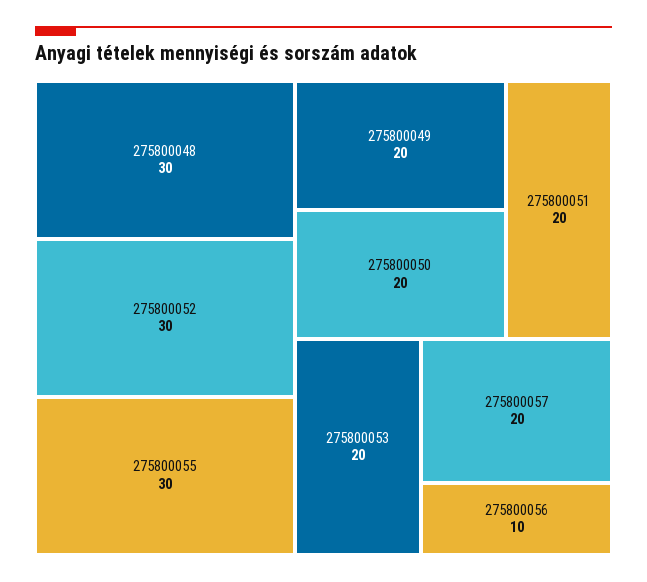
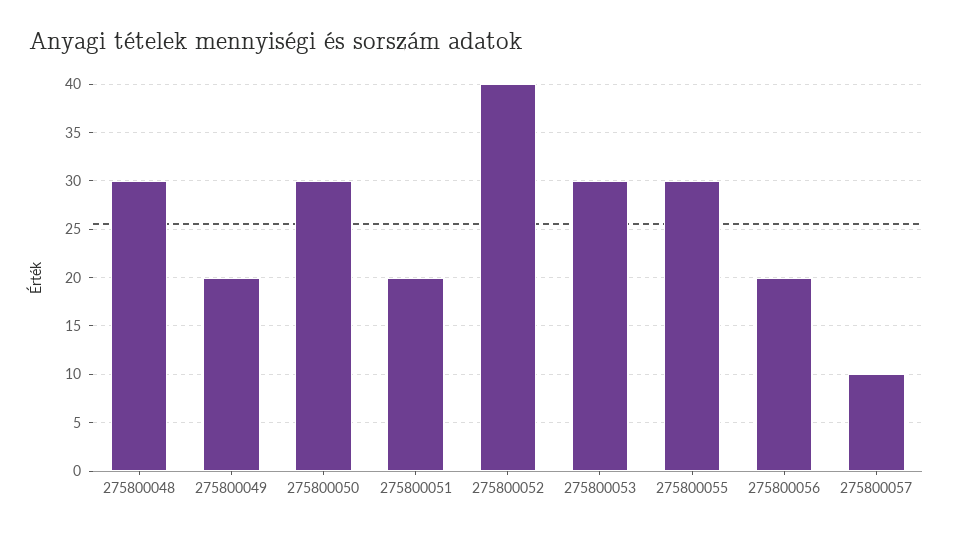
  {
    "275800048": 30,
-   "275800052": 30,
+   "275800052": 40,
    "275800055": 30,
    "275800049": 20,
-   "275800050": 20,
+   "275800050": 30,
    "275800051": 20,
-   "275800053": 20,
+   "275800053": 30,
-   "275800057": 20,
+   "275800057": 10,
-   "275800056": 10
+   "275800056": 20
  }

